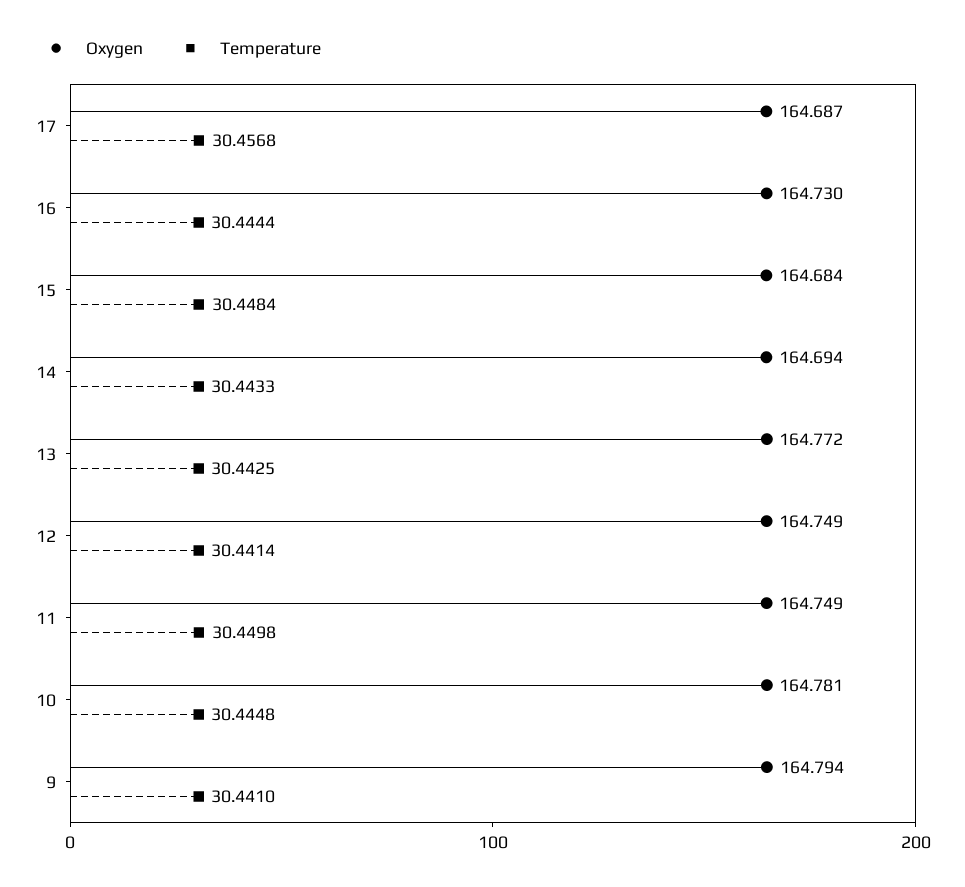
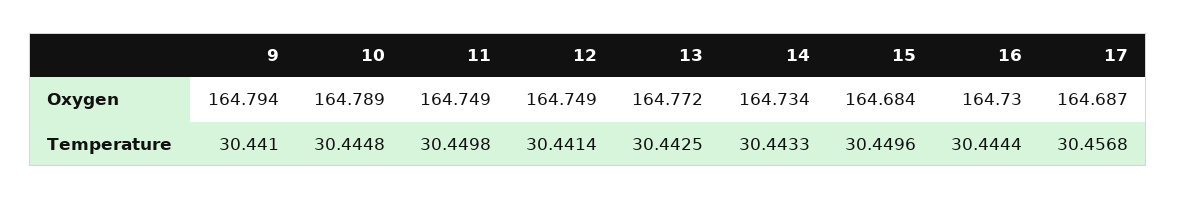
  {
    "Oxygen": {
      "17": 164.687,
      "16": 164.73,
      "15": 164.684,
-     "14": 164.694,
+     "14": 164.734,
      "13": 164.772,
      "12": 164.749,
      "11": 164.749,
-     "10": 164.781,
+     "10": 164.789,
      "9": 164.794
    },
    "Temperature": {
      "17": 30.4568,
      "16": 30.4444,
-     "15": 30.4484,
+     "15": 30.4496,
      "14": 30.4433,
      "13": 30.4425,
      "12": 30.4414,
      "11": 30.4498,
      "10": 30.4448,
      "9": 30.441
    }
  }

